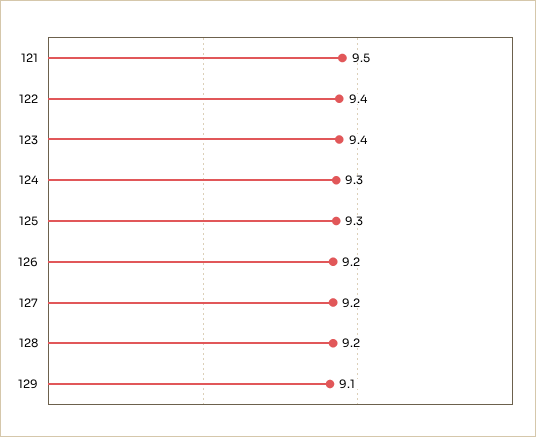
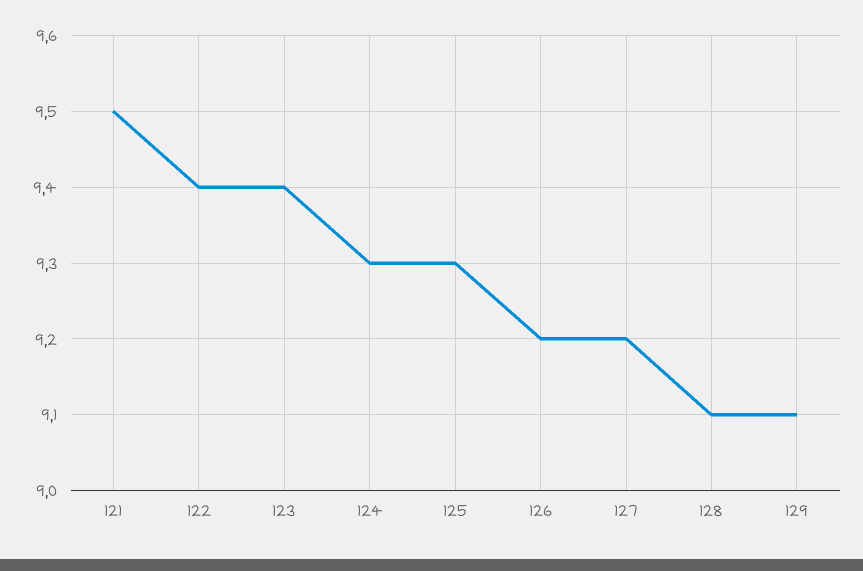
  {
    "121": 9.5,
    "122": 9.4,
    "123": 9.4,
    "124": 9.3,
    "125": 9.3,
    "126": 9.2,
    "127": 9.2,
-   "128": 9.2,
+   "128": 9.1,
    "129": 9.1
  }

